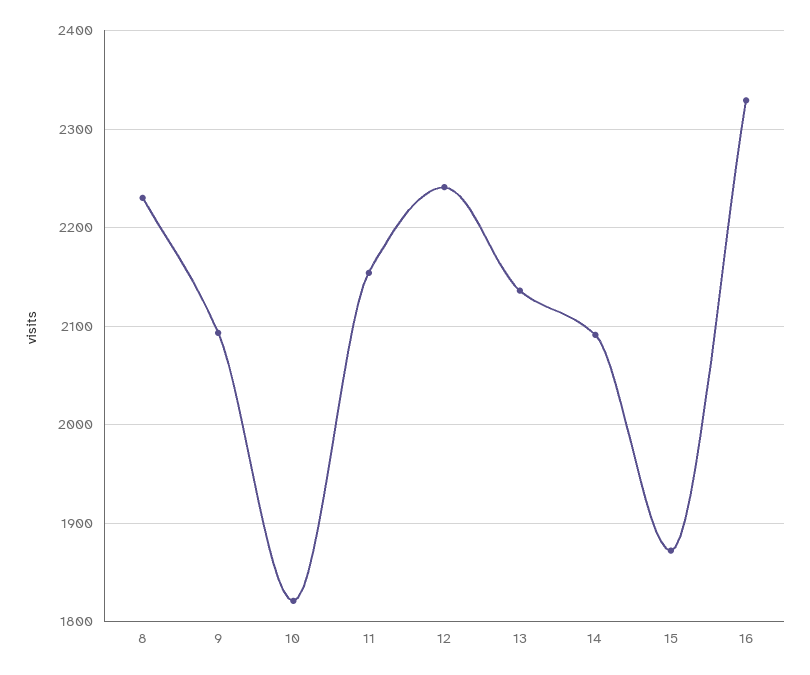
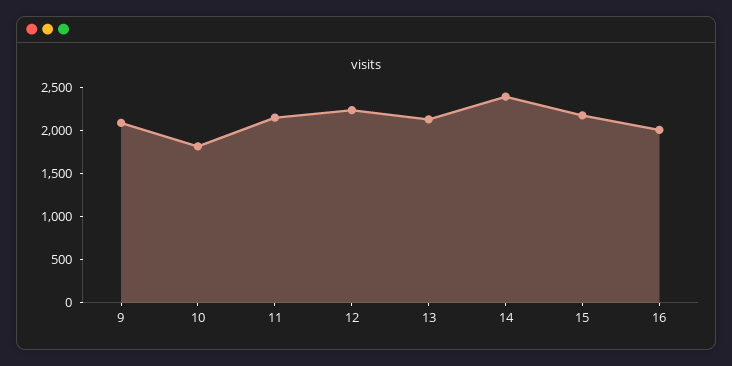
  {
-   "8": 2230,
    "9": 2090,
    "10": 1820,
    "11": 2150,
    "12": 2240,
    "13": 2140,
-   "14": 2090,
+   "14": 2400,
-   "15": 1870,
+   "15": 2200,
-   "16": 2330
+   "16": 2000
  }

